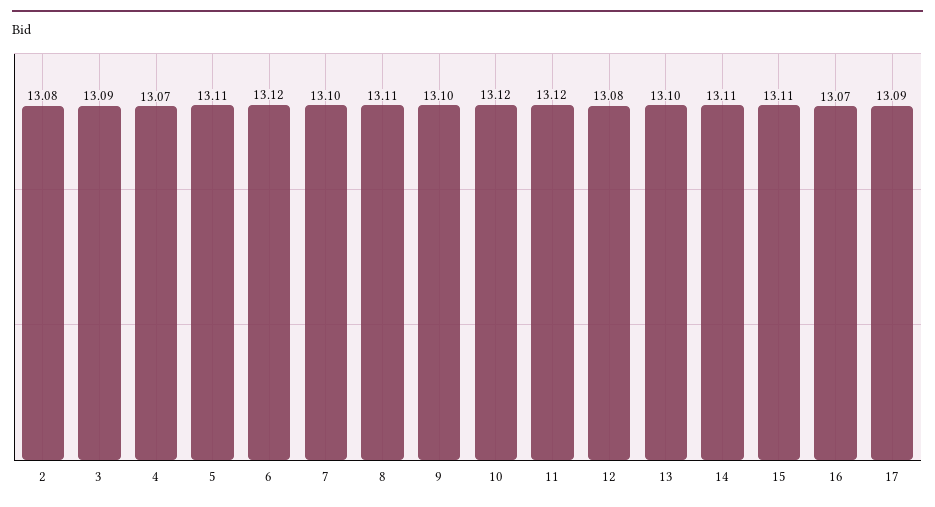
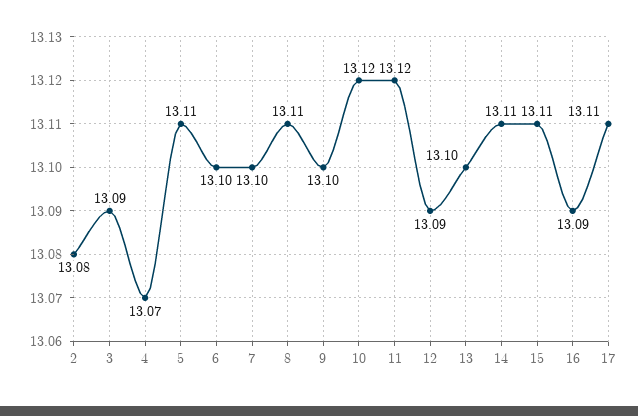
  {
    "2": 13.08,
    "3": 13.09,
    "4": 13.07,
    "5": 13.11,
-   "6": 13.12,
+   "6": 13.1,
    "7": 13.1,
    "8": 13.11,
    "9": 13.1,
    "10": 13.12,
    "11": 13.12,
-   "12": 13.08,
+   "12": 13.09,
    "13": 13.1,
    "14": 13.11,
    "15": 13.11,
-   "16": 13.07,
+   "16": 13.09,
-   "17": 13.09
+   "17": 13.11
  }

